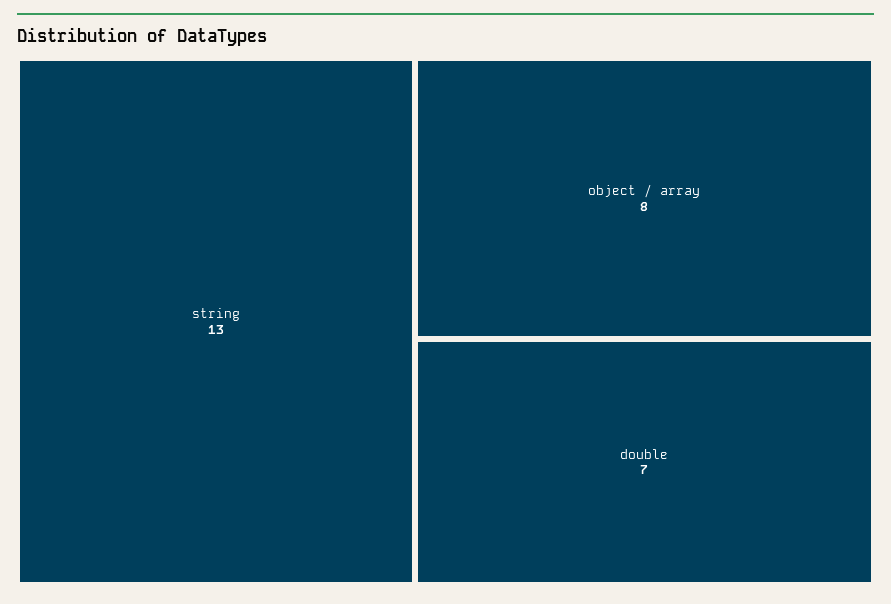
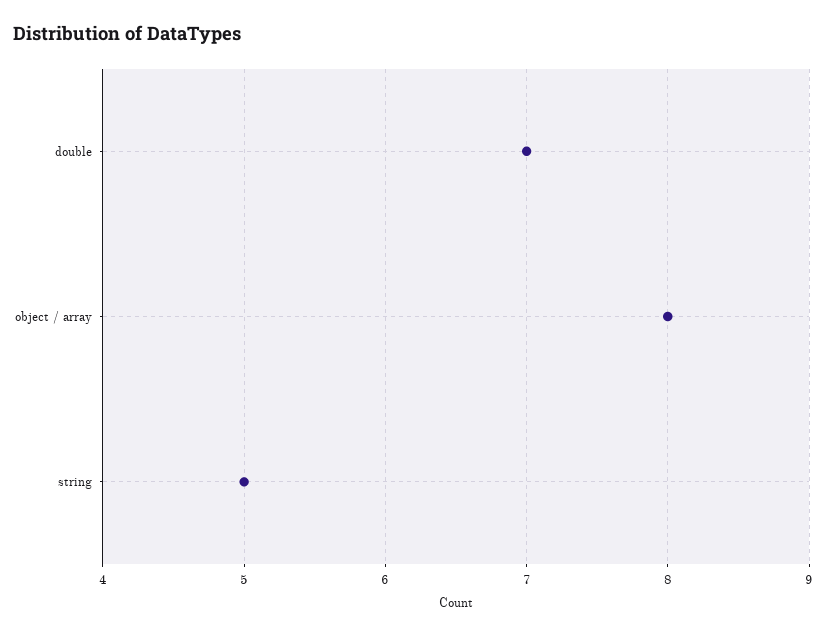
  {
-   "string": 13,
+   "string": 5,
    "object / array": 8,
    "double": 7
  }

